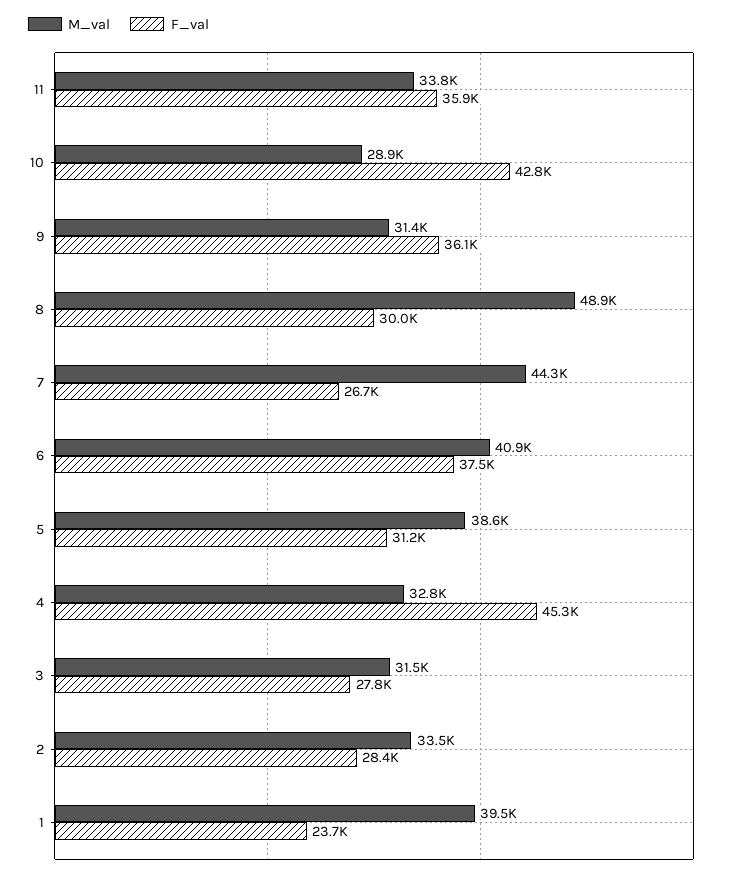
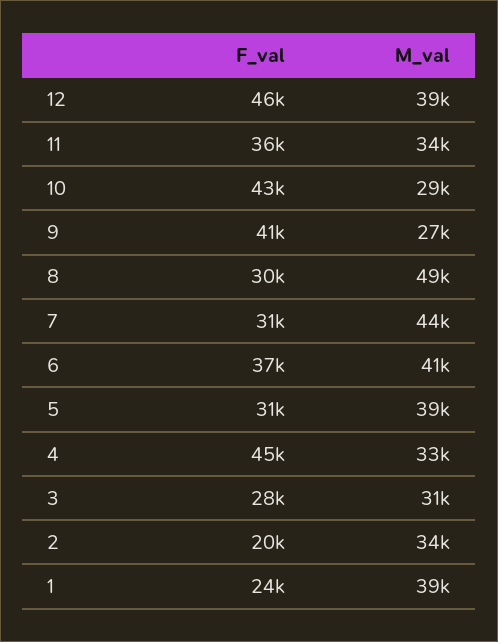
  {
    "M_val": {
      "11": 33800,
      "10": 28900,
-     "9": 31400,
+     "9": 27000,
      "8": 48900,
      "7": 44300,
      "6": 40900,
      "5": 38600,
      "4": 32800,
      "3": 31500,
      "2": 33500,
-     "1": 39500
+     "1": 39500,
+     "12": 39000
    },
    "F_val": {
      "11": 35900,
      "10": 42800,
-     "9": 36100,
+     "9": 41000,
      "8": 30000,
-     "7": 26700,
+     "7": 31000,
      "6": 37500,
      "5": 31200,
      "4": 45300,
      "3": 27800,
-     "2": 28400,
+     "2": 20000,
-     "1": 23700
+     "1": 23700,
+     "12": 46000
    }
  }

